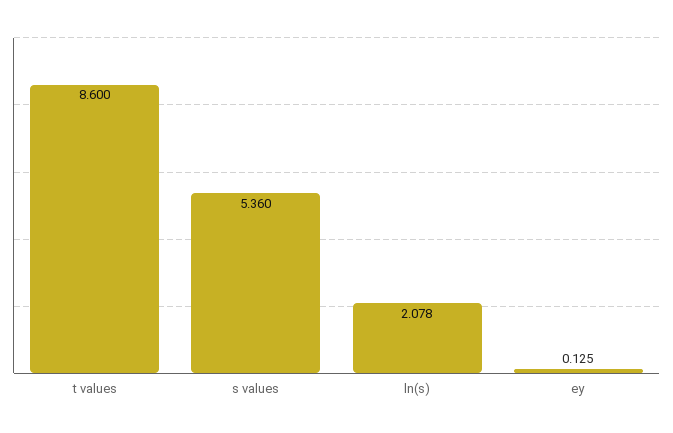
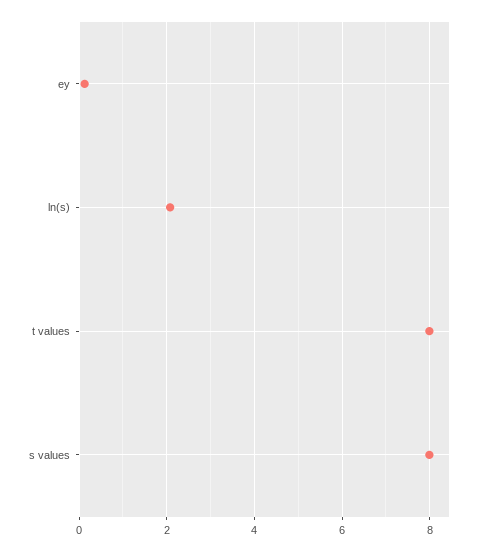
  {
-   "t values": 8.6,
+   "t values": 8,
-   "s values": 5.36,
+   "s values": 8,
    "ln(s)": 2.078,
    "ey": 0.125
  }

